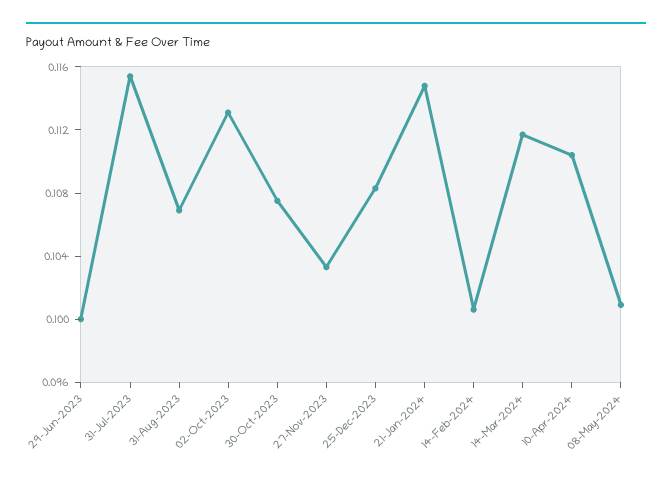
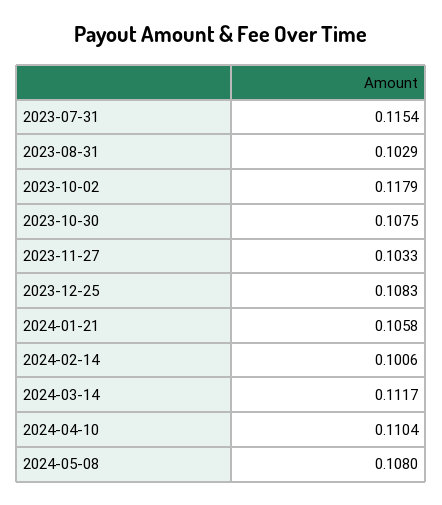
  {
-   "29-Jun-2023": 0.1,
    "31-Jul-2023": 0.1154,
-   "31-Aug-2023": 0.107,
+   "31-Aug-2023": 0.1029,
-   "02-Oct-2023": 0.113,
+   "02-Oct-2023": 0.1179,
    "30-Oct-2023": 0.1075,
    "27-Nov-2023": 0.1033,
    "25-Dec-2023": 0.1083,
-   "21-Jan-2024": 0.115,
+   "21-Jan-2024": 0.1058,
    "14-Feb-2024": 0.1006,
    "14-Mar-2024": 0.1117,
    "10-Apr-2024": 0.1104,
-   "08-May-2024": 0.101
+   "08-May-2024": 0.108
  }

